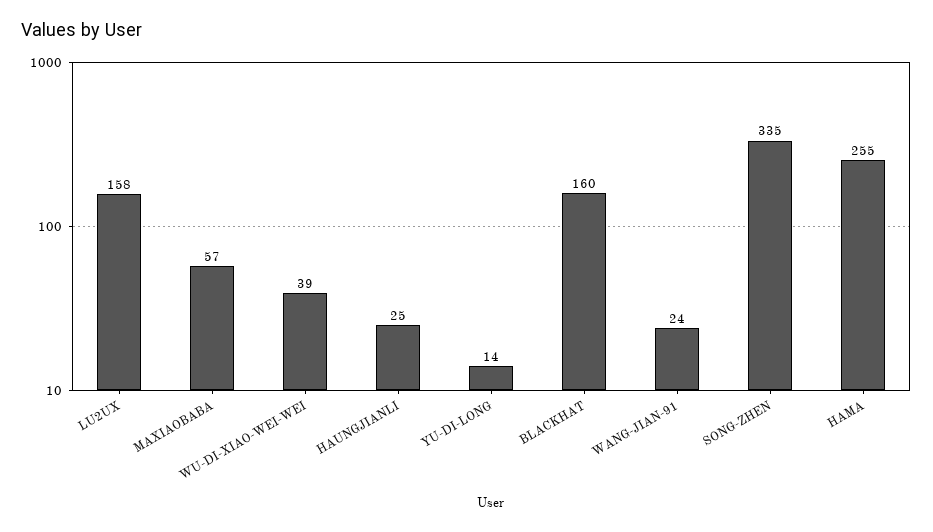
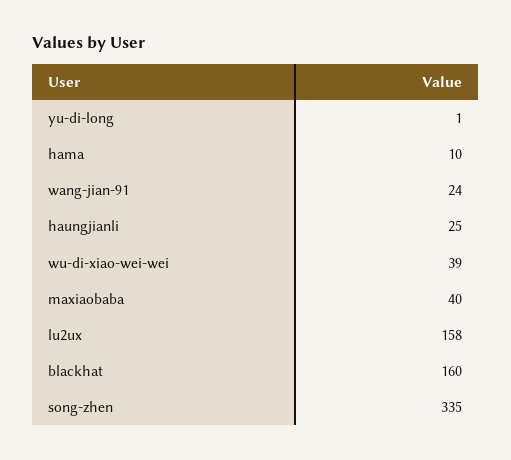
  {
    "LU2UX": 158,
-   "MAXIAOBABA": 57,
+   "MAXIAOBABA": 40,
    "WU-DI-XIAO-WEI-WEI": 39,
    "HAUNGJIANLI": 25,
-   "YU-DI-LONG": 14,
+   "YU-DI-LONG": 1,
    "BLACKHAT": 160,
    "WANG-JIAN-91": 24,
    "SONG-ZHEN": 335,
-   "HAMA": 255
+   "HAMA": 10
  }

